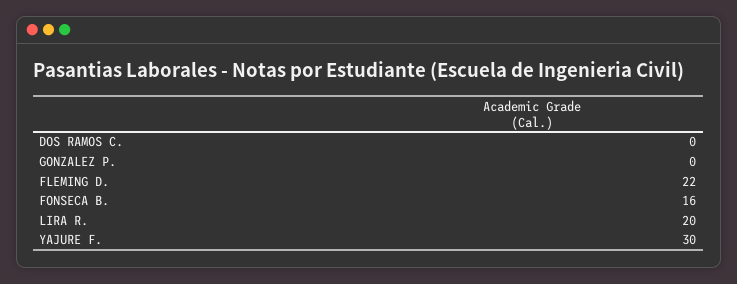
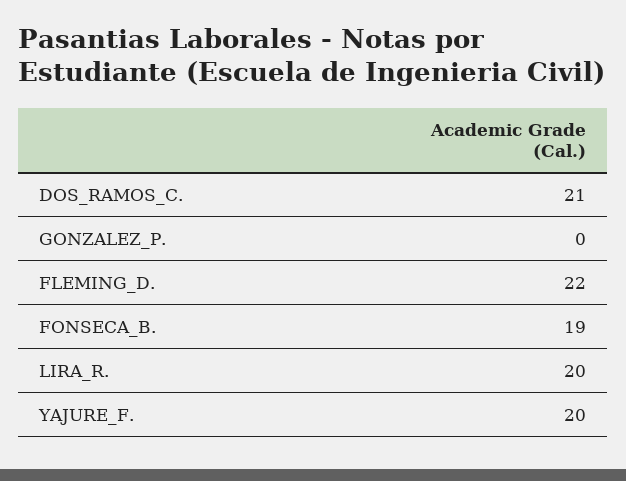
  {
-   "DOS RAMOS C.": 0,
+   "DOS RAMOS C.": 21,
    "GONZALEZ P.": 0,
    "FLEMING D.": 22,
-   "FONSECA B.": 16,
+   "FONSECA B.": 19,
    "LIRA R.": 20,
-   "YAJURE F.": 30
+   "YAJURE F.": 20
  }

